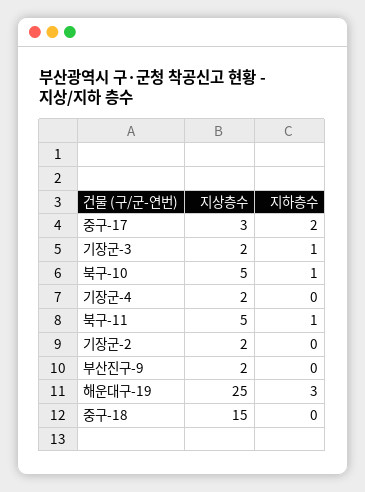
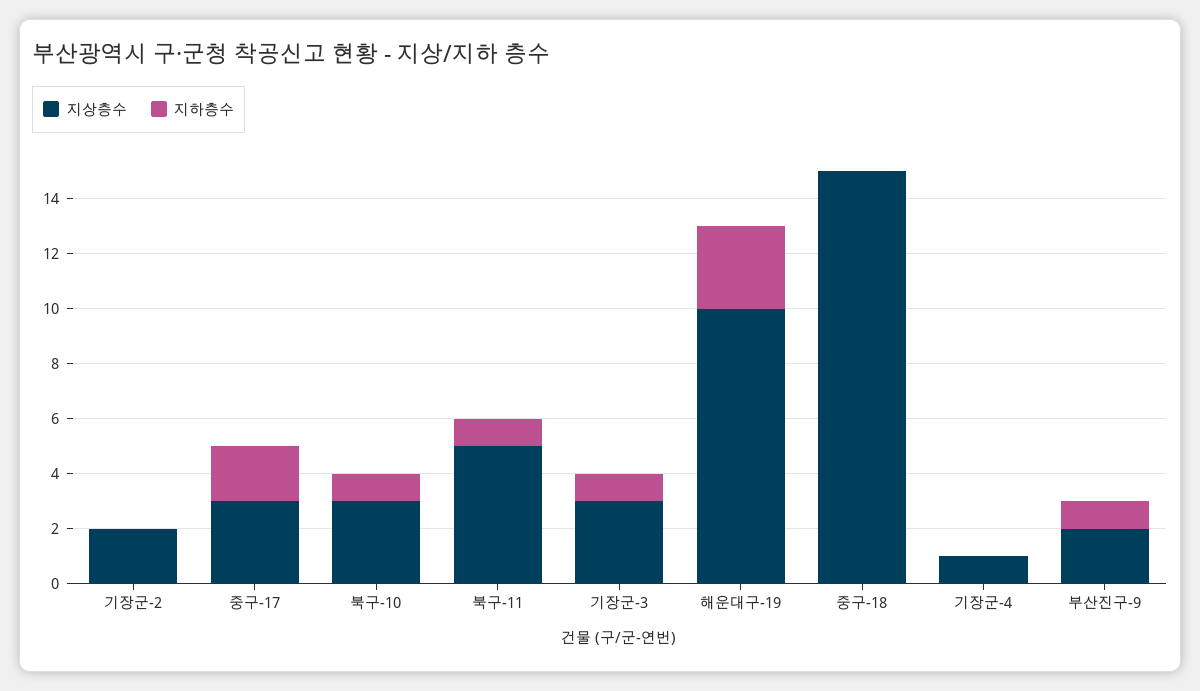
  {
    "지상층수": {
      "중구-17": 3,
-     "기장군-3": 2,
+     "기장군-3": 3,
-     "북구-10": 5,
+     "북구-10": 3,
-     "기장군-4": 2,
+     "기장군-4": 1,
      "북구-11": 5,
      "기장군-2": 2,
      "부산진구-9": 2,
-     "해운대구-19": 25,
+     "해운대구-19": 10,
      "중구-18": 15
    },
    "지하층수": {
      "중구-17": 2,
      "기장군-3": 1,
      "북구-10": 1,
      "기장군-4": 0,
      "북구-11": 1,
      "기장군-2": 0,
-     "부산진구-9": 0,
+     "부산진구-9": 1,
      "해운대구-19": 3,
      "중구-18": 0
    }
  }

